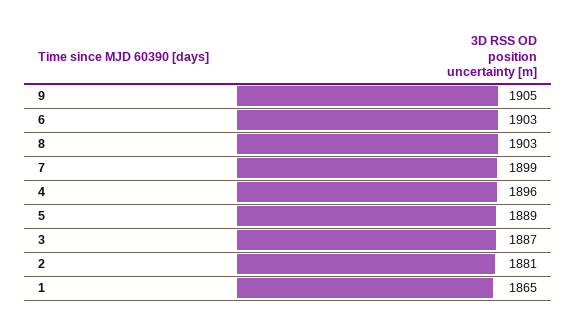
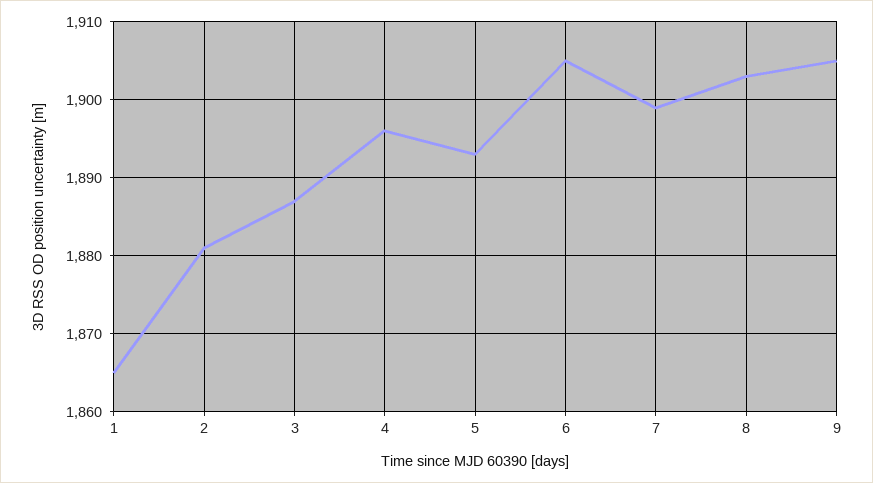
  {
    "9": 1905,
-   "6": 1903,
+   "6": 1905,
    "8": 1903,
    "7": 1899,
    "4": 1896,
-   "5": 1889,
+   "5": 1893,
    "3": 1887,
    "2": 1881,
    "1": 1865
  }

